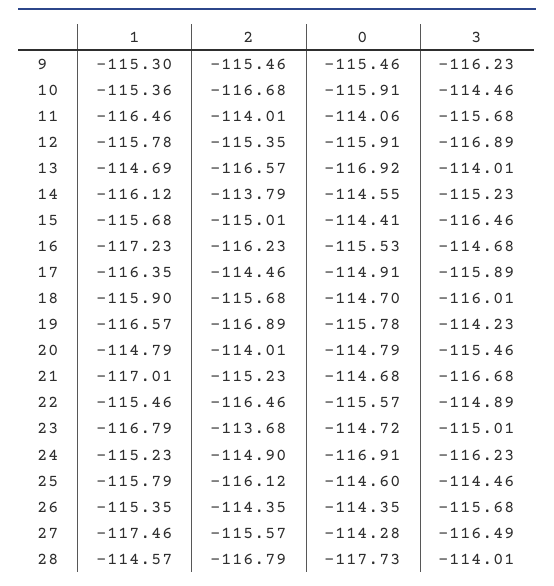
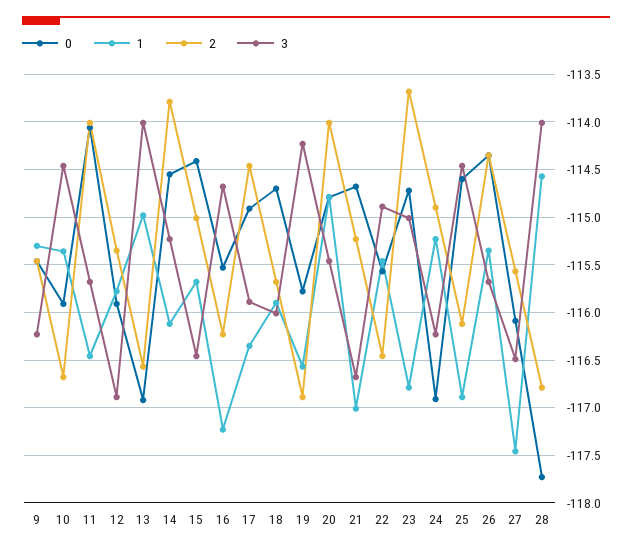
  {
    "1": {
      "9": -115.3,
      "10": -115.36,
      "11": -116.46,
      "12": -115.78,
-     "13": -114.69,
+     "13": -115,
      "14": -116.12,
      "15": -115.68,
      "16": -117.23,
      "17": -116.35,
      "18": -115.9,
      "19": -116.57,
      "20": -114.79,
      "21": -117.01,
      "22": -115.46,
      "23": -116.79,
      "24": -115.23,
-     "25": -115.79,
+     "25": -116.9,
      "26": -115.35,
      "27": -117.46,
      "28": -114.57
    },
    "2": {
      "9": -115.46,
      "10": -116.68,
      "11": -114.01,
      "12": -115.35,
      "13": -116.57,
      "14": -113.79,
      "15": -115.01,
      "16": -116.23,
      "17": -114.46,
      "18": -115.68,
      "19": -116.89,
      "20": -114.01,
      "21": -115.23,
      "22": -116.46,
      "23": -113.68,
      "24": -114.9,
      "25": -116.12,
      "26": -114.35,
      "27": -115.57,
      "28": -116.79
    },
    "0": {
      "9": -115.46,
      "10": -115.91,
      "11": -114.06,
      "12": -115.91,
      "13": -116.92,
      "14": -114.55,
      "15": -114.41,
      "16": -115.53,
      "17": -114.91,
      "18": -114.7,
      "19": -115.78,
      "20": -114.79,
      "21": -114.68,
      "22": -115.57,
      "23": -114.72,
      "24": -116.91,
      "25": -114.6,
      "26": -114.35,
-     "27": -114.28,
+     "27": -116.1,
      "28": -117.73
    },
    "3": {
      "9": -116.23,
      "10": -114.46,
      "11": -115.68,
      "12": -116.89,
      "13": -114.01,
      "14": -115.23,
      "15": -116.46,
      "16": -114.68,
      "17": -115.89,
      "18": -116.01,
      "19": -114.23,
      "20": -115.46,
      "21": -116.68,
      "22": -114.89,
      "23": -115.01,
      "24": -116.23,
      "25": -114.46,
      "26": -115.68,
      "27": -116.49,
      "28": -114.01
    }
  }

